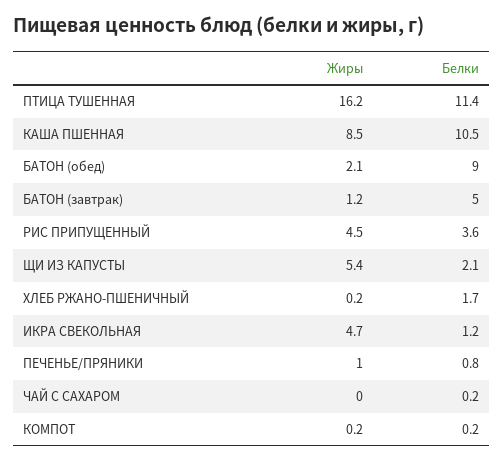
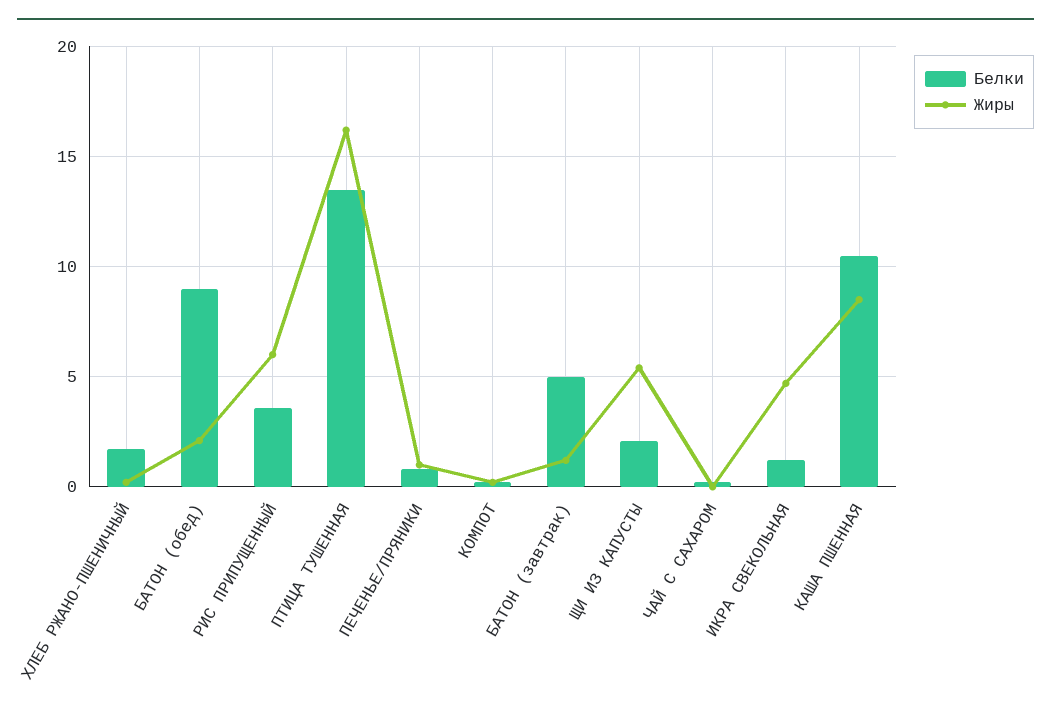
  {
    "Жиры": {
      "ПТИЦА ТУШЕННАЯ": 16.2,
      "КАША ПШЕННАЯ": 8.5,
      "БАТОН (обед)": 2.1,
      "БАТОН (завтрак)": 1.2,
-     "РИС ПРИПУЩЕННЫЙ": 4.5,
+     "РИС ПРИПУЩЕННЫЙ": 6,
      "ЩИ ИЗ КАПУСТЫ": 5.4,
      "ХЛЕБ РЖАНО-ПШЕНИЧНЫЙ": 0.2,
      "ИКРА СВЕКОЛЬНАЯ": 4.7,
      "ПЕЧЕНЬЕ/ПРЯНИКИ": 1,
      "ЧАЙ С САХАРОМ": 0,
      "КОМПОТ": 0.2
    },
    "Белки": {
-     "ПТИЦА ТУШЕННАЯ": 11.4,
+     "ПТИЦА ТУШЕННАЯ": 13.5,
      "КАША ПШЕННАЯ": 10.5,
      "БАТОН (обед)": 9,
      "БАТОН (завтрак)": 5,
      "РИС ПРИПУЩЕННЫЙ": 3.6,
      "ЩИ ИЗ КАПУСТЫ": 2.1,
      "ХЛЕБ РЖАНО-ПШЕНИЧНЫЙ": 1.7,
      "ИКРА СВЕКОЛЬНАЯ": 1.2,
      "ПЕЧЕНЬЕ/ПРЯНИКИ": 0.8,
      "ЧАЙ С САХАРОМ": 0.2,
      "КОМПОТ": 0.2
    }
  }

